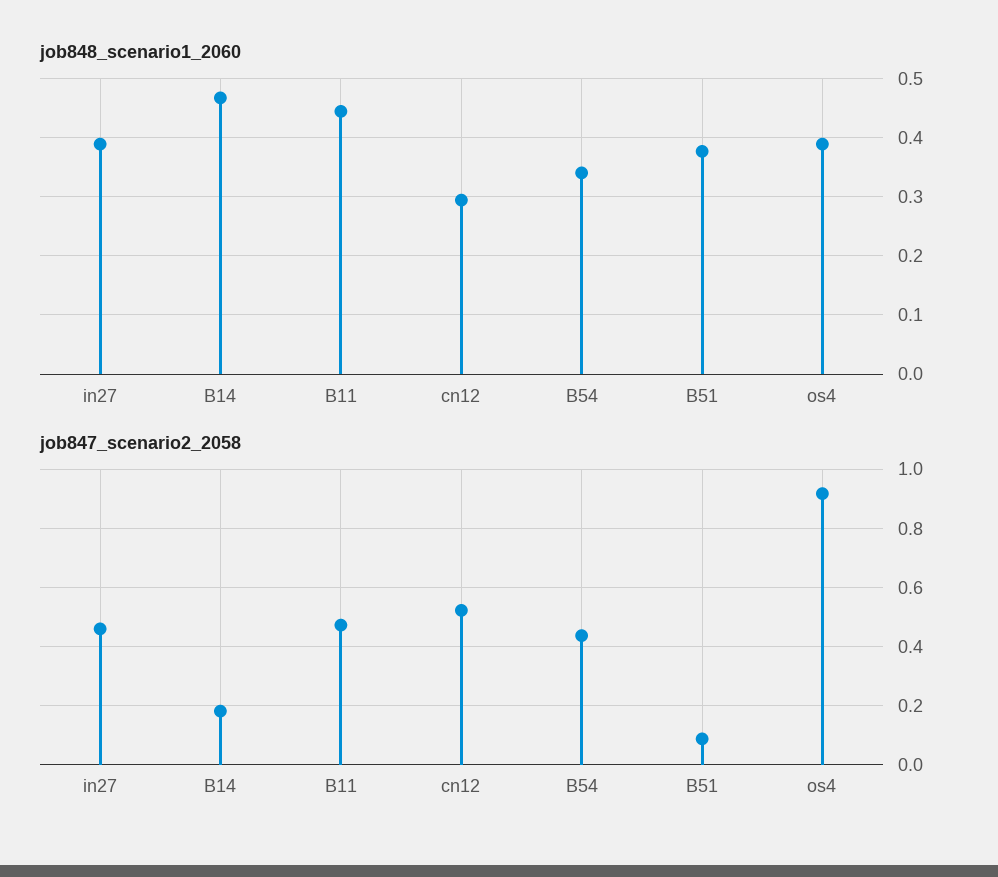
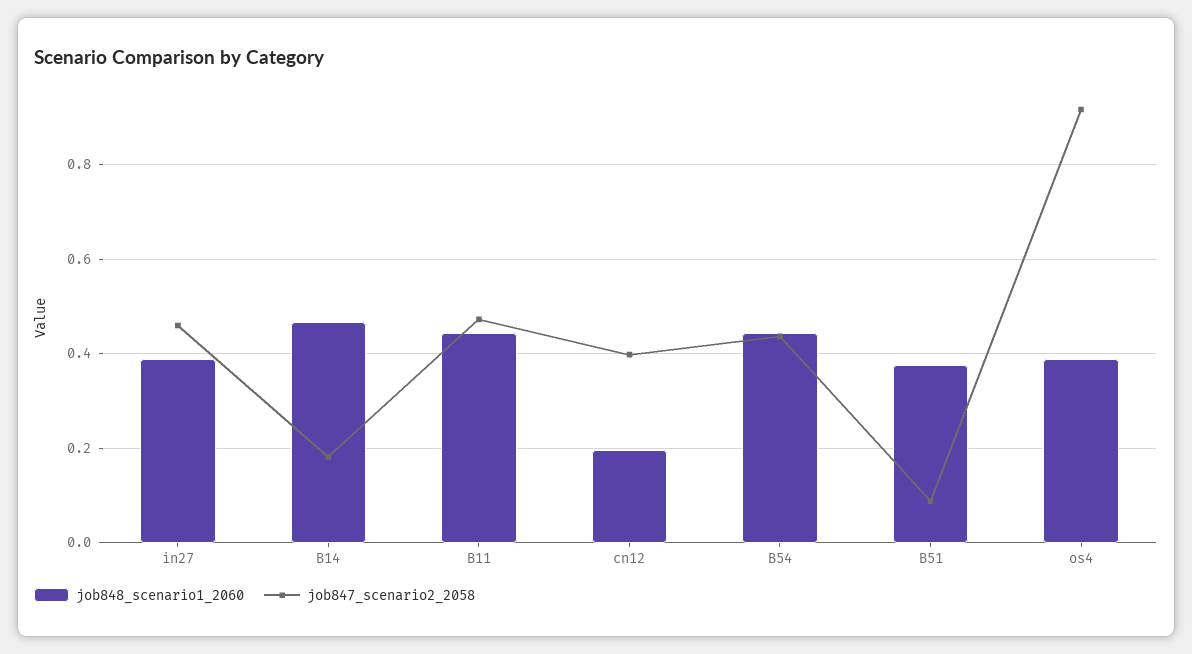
  {
    "job848_scenario1_2060": {
      "in27": 0.38,
      "B14": 0.46,
      "B11": 0.44,
-     "cn12": 0.3,
+     "cn12": 0.2,
-     "B54": 0.34,
+     "B54": 0.44,
      "B51": 0.38,
      "os4": 0.38
    },
    "job847_scenario2_2058": {
      "in27": 0.46,
      "B14": 0.18,
      "B11": 0.48,
-     "cn12": 0.525,
+     "cn12": 0.4,
      "B54": 0.44,
      "B51": 0.08,
      "os4": 0.92
    }
  }

